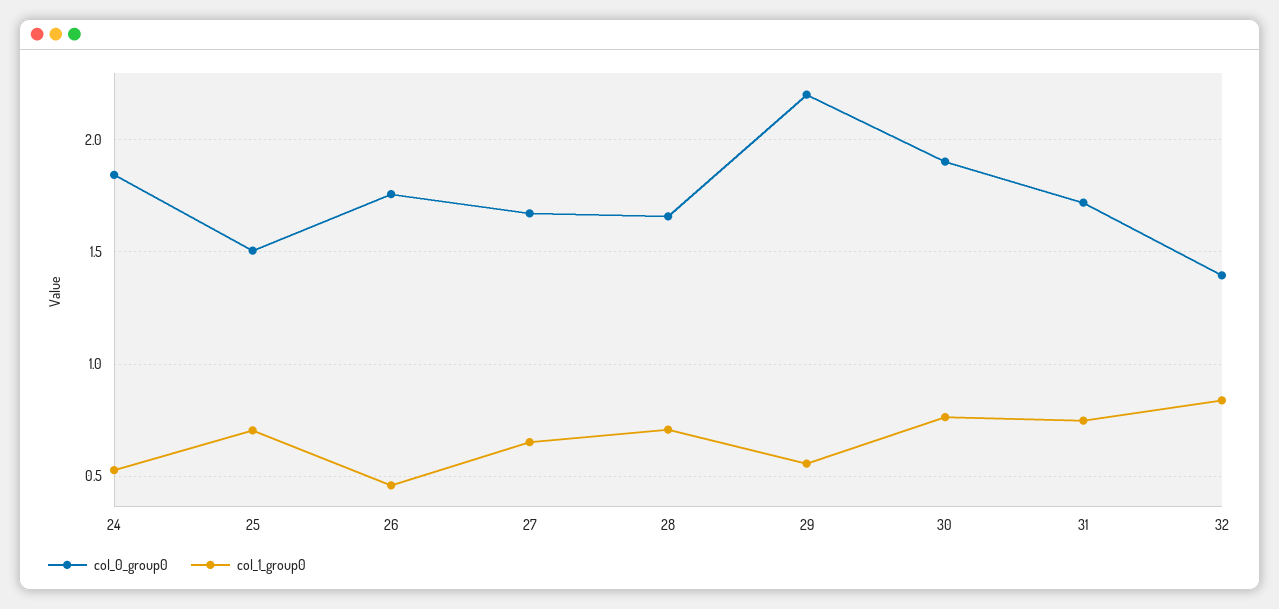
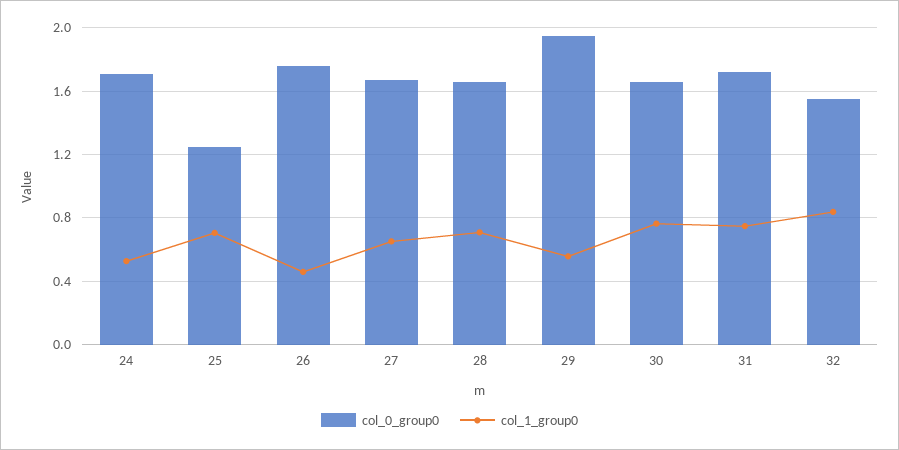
  {
    "col_0_group0": {
-     "24": 1.85,
+     "24": 1.7,
-     "25": 1.5,
+     "25": 1.25,
      "26": 1.75,
      "27": 1.65,
      "28": 1.65,
-     "29": 2.2,
+     "29": 1.95,
-     "30": 1.9,
+     "30": 1.65,
      "31": 1.7,
-     "32": 1.4
+     "32": 1.55
    },
    "col_1_group0": {
      "24": 0.55,
      "25": 0.7,
      "26": 0.45,
      "27": 0.65,
      "28": 0.7,
      "29": 0.55,
      "30": 0.75,
      "31": 0.75,
      "32": 0.85
    }
  }

